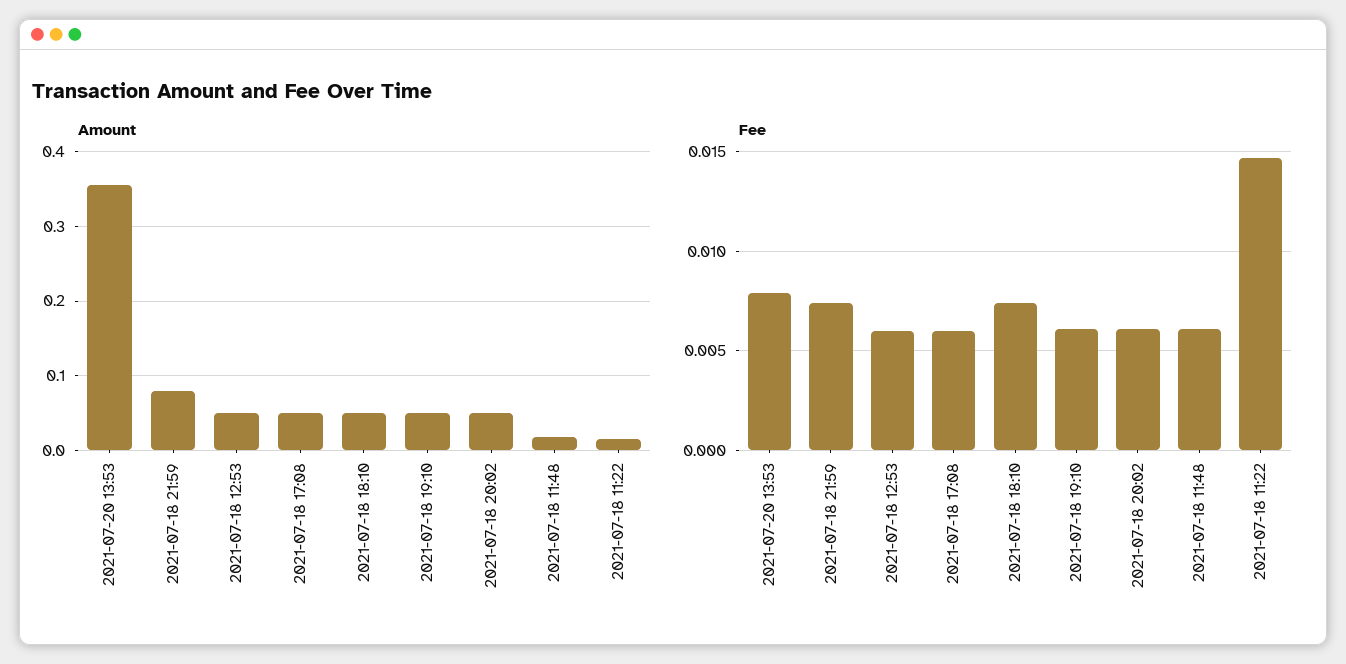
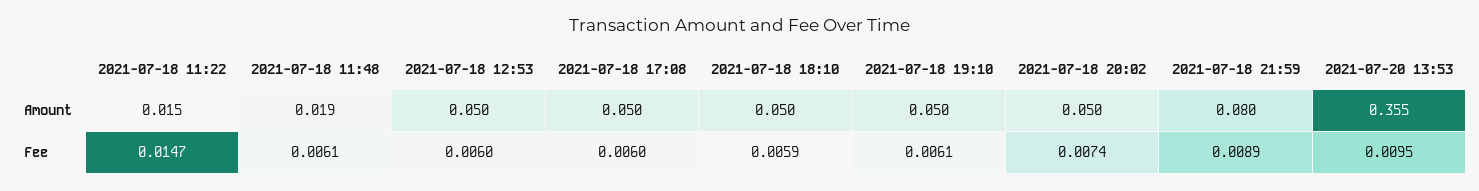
  {
    "Amount": {
      "2021-07-20 13:53": 0.355,
      "2021-07-18 21:59": 0.08,
      "2021-07-18 12:53": 0.05,
      "2021-07-18 17:08": 0.05,
      "2021-07-18 18:10": 0.05,
      "2021-07-18 19:10": 0.05,
      "2021-07-18 20:02": 0.05,
      "2021-07-18 11:48": 0.019,
      "2021-07-18 11:22": 0.015
    },
    "Fee": {
-     "2021-07-20 13:53": 0.008,
+     "2021-07-20 13:53": 0.0095,
-     "2021-07-18 21:59": 0.0075,
+     "2021-07-18 21:59": 0.0089,
      "2021-07-18 12:53": 0.006,
      "2021-07-18 17:08": 0.006,
-     "2021-07-18 18:10": 0.0075,
+     "2021-07-18 18:10": 0.0059,
      "2021-07-18 19:10": 0.0061,
-     "2021-07-18 20:02": 0.006,
+     "2021-07-18 20:02": 0.0074,
      "2021-07-18 11:48": 0.0061,
      "2021-07-18 11:22": 0.0147
    }
  }

